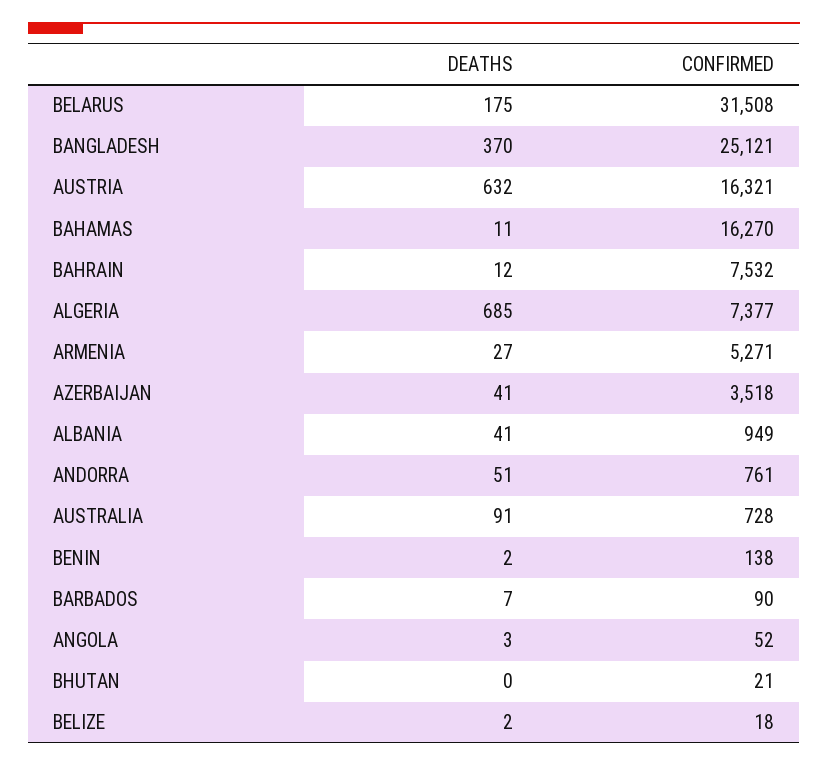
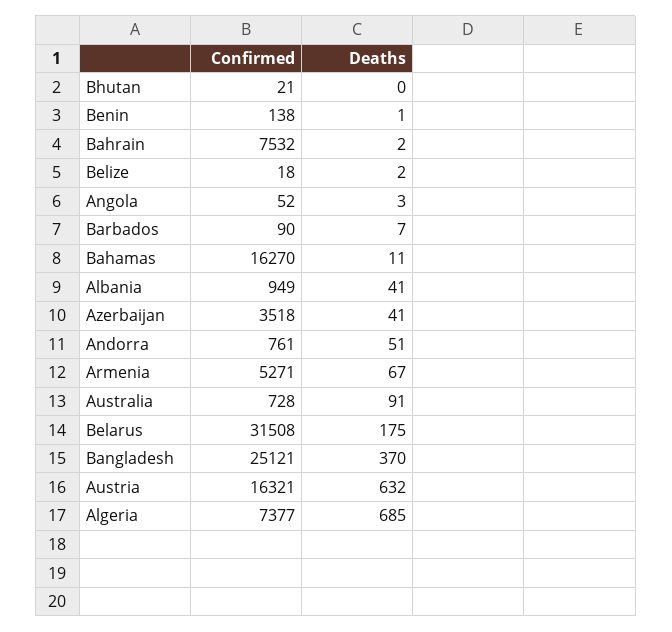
  {
    "DEATHS": {
      "BELARUS": 175,
      "BANGLADESH": 370,
      "AUSTRIA": 632,
      "BAHAMAS": 11,
-     "BAHRAIN": 12,
+     "BAHRAIN": 2,
      "ALGERIA": 685,
-     "ARMENIA": 27,
+     "ARMENIA": 67,
      "AZERBAIJAN": 41,
      "ALBANIA": 41,
      "ANDORRA": 51,
      "AUSTRALIA": 91,
-     "BENIN": 2,
+     "BENIN": 1,
      "BARBADOS": 7,
      "ANGOLA": 3,
      "BHUTAN": 0,
      "BELIZE": 2
    },
    "CONFIRMED": {
      "BELARUS": 31508,
      "BANGLADESH": 25121,
      "AUSTRIA": 16321,
      "BAHAMAS": 16270,
      "BAHRAIN": 7532,
      "ALGERIA": 7377,
      "ARMENIA": 5271,
      "AZERBAIJAN": 3518,
      "ALBANIA": 949,
      "ANDORRA": 761,
      "AUSTRALIA": 728,
      "BENIN": 138,
      "BARBADOS": 90,
      "ANGOLA": 52,
      "BHUTAN": 21,
      "BELIZE": 18
    }
  }

